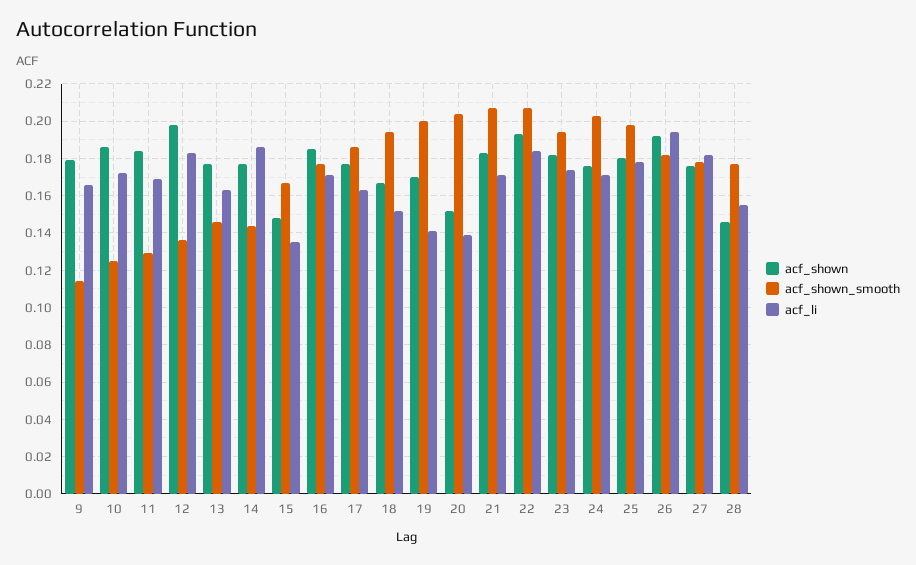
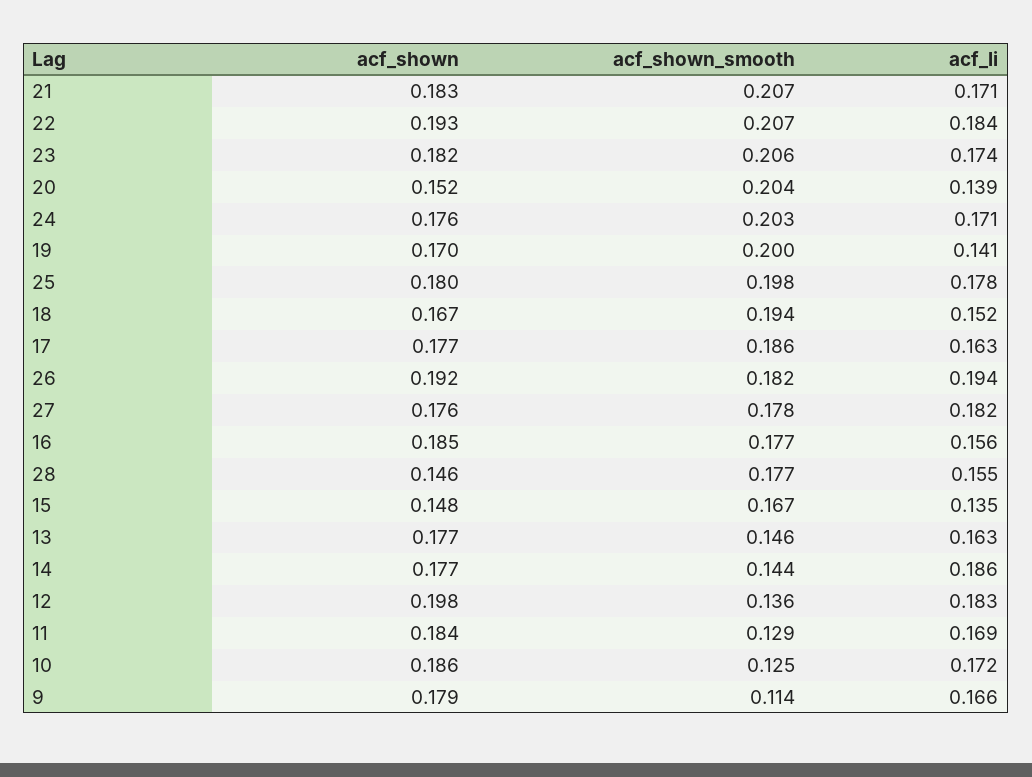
  {
    "acf_shown": {
      "9": 0.179,
      "10": 0.186,
      "11": 0.184,
      "12": 0.198,
      "13": 0.177,
      "14": 0.177,
      "15": 0.148,
      "16": 0.185,
      "17": 0.177,
      "18": 0.167,
      "19": 0.17,
      "20": 0.152,
      "21": 0.183,
      "22": 0.193,
      "23": 0.182,
      "24": 0.176,
      "25": 0.18,
      "26": 0.192,
      "27": 0.176,
      "28": 0.146
    },
    "acf_shown_smooth": {
      "9": 0.114,
      "10": 0.125,
      "11": 0.129,
      "12": 0.136,
      "13": 0.146,
      "14": 0.144,
      "15": 0.167,
      "16": 0.177,
      "17": 0.186,
      "18": 0.194,
      "19": 0.2,
      "20": 0.204,
      "21": 0.207,
      "22": 0.207,
-     "23": 0.195,
+     "23": 0.206,
      "24": 0.203,
      "25": 0.198,
      "26": 0.182,
      "27": 0.178,
      "28": 0.177
    },
    "acf_li": {
      "9": 0.166,
      "10": 0.172,
      "11": 0.169,
      "12": 0.183,
      "13": 0.163,
      "14": 0.186,
      "15": 0.135,
-     "16": 0.17,
+     "16": 0.156,
      "17": 0.163,
      "18": 0.152,
      "19": 0.141,
      "20": 0.139,
      "21": 0.171,
      "22": 0.184,
      "23": 0.174,
      "24": 0.171,
      "25": 0.178,
      "26": 0.194,
      "27": 0.182,
      "28": 0.155
    }
  }

